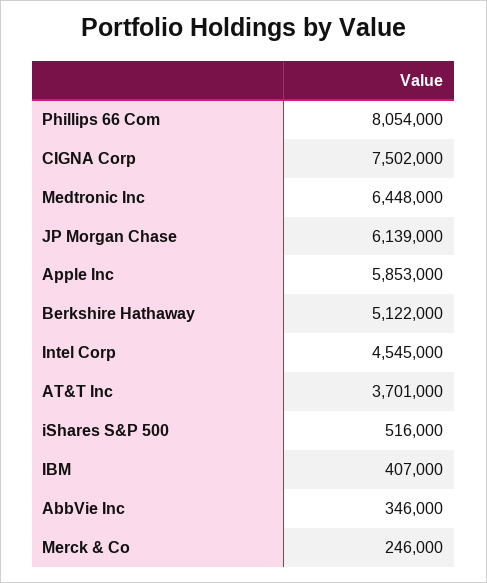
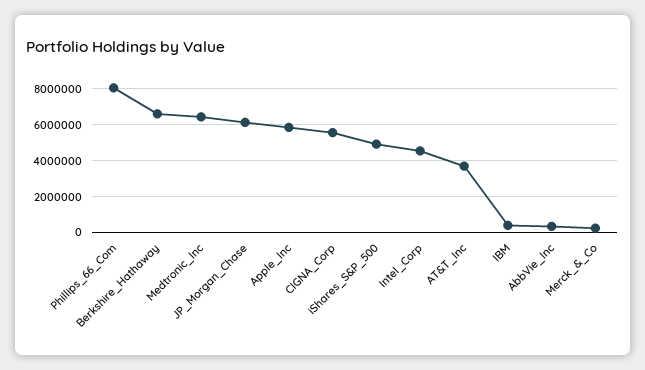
  {
    "Phillips 66 Com": 8054000,
-   "CIGNA Corp": 7502000,
+   "CIGNA Corp": 5500000,
    "Medtronic Inc": 6448000,
    "JP Morgan Chase": 6139000,
    "Apple Inc": 5853000,
-   "Berkshire Hathaway": 5122000,
+   "Berkshire Hathaway": 6500000,
    "Intel Corp": 4545000,
    "AT&T Inc": 3701000,
-   "iShares S&P 500": 516000,
+   "iShares S&P 500": 5000000,
    "IBM": 407000,
    "AbbVie Inc": 346000,
    "Merck & Co": 246000
  }

